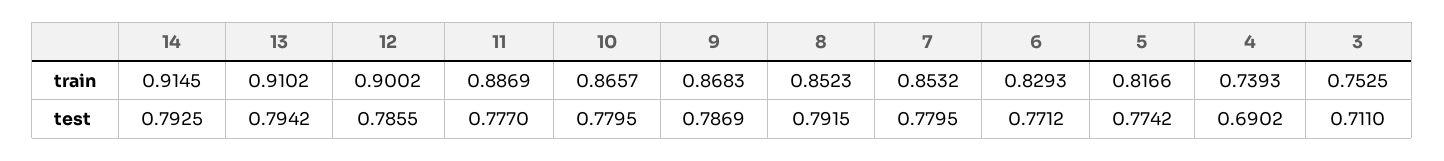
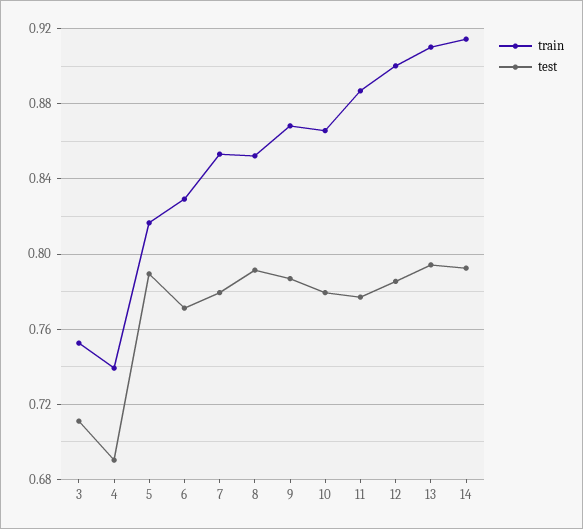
  {
    "train": {
      "14": 0.9145,
      "13": 0.9102,
      "12": 0.9002,
      "11": 0.8869,
      "10": 0.8657,
      "9": 0.8683,
      "8": 0.8523,
      "7": 0.8532,
      "6": 0.8293,
      "5": 0.8166,
      "4": 0.7393,
      "3": 0.7525
    },
    "test": {
      "14": 0.7925,
      "13": 0.7942,
      "12": 0.7855,
      "11": 0.777,
      "10": 0.7795,
      "9": 0.7869,
      "8": 0.7915,
      "7": 0.7795,
      "6": 0.7712,
-     "5": 0.7742,
+     "5": 0.79,
      "4": 0.6902,
      "3": 0.711
    }
  }

